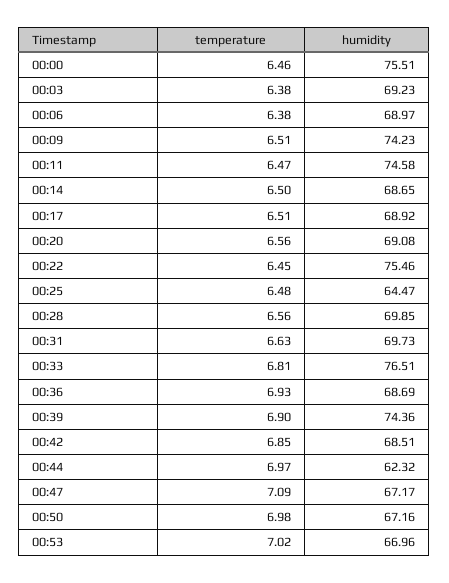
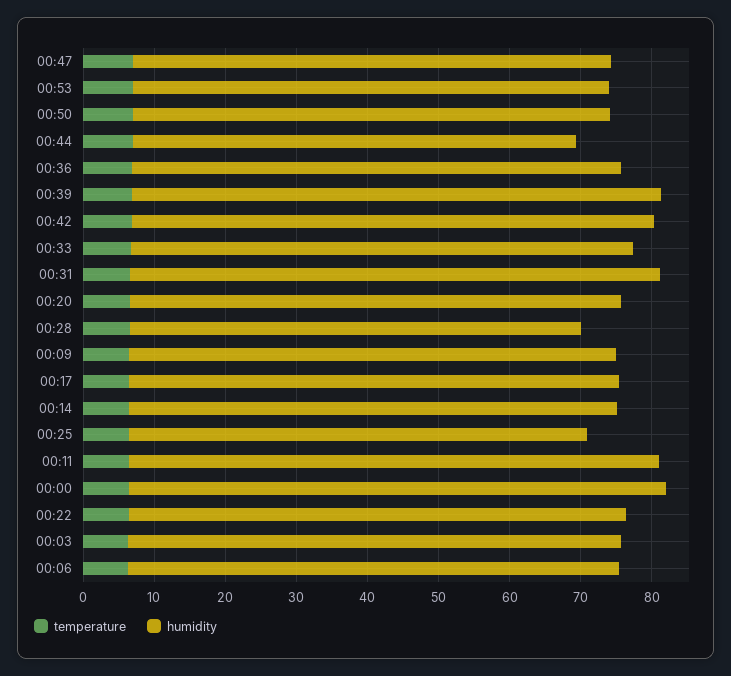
  {
    "temperature": {
      "00:00": 6.46,
      "00:03": 6.38,
      "00:06": 6.38,
      "00:09": 6.51,
      "00:11": 6.47,
      "00:14": 6.5,
      "00:17": 6.51,
      "00:20": 6.56,
      "00:22": 6.45,
      "00:25": 6.48,
      "00:28": 6.56,
      "00:31": 6.63,
      "00:33": 6.81,
      "00:36": 6.93,
      "00:39": 6.9,
      "00:42": 6.85,
      "00:44": 6.97,
      "00:47": 7.09,
      "00:50": 6.98,
      "00:53": 7.02
    },
    "humidity": {
      "00:00": 75.51,
      "00:03": 69.23,
      "00:06": 68.97,
-     "00:09": 74.23,
+     "00:09": 68,
      "00:11": 74.58,
      "00:14": 68.65,
      "00:17": 68.92,
      "00:20": 69.08,
-     "00:22": 75.46,
+     "00:22": 70,
      "00:25": 64.47,
-     "00:28": 69.85,
+     "00:28": 64,
-     "00:31": 69.73,
+     "00:31": 74,
-     "00:33": 76.51,
+     "00:33": 70,
      "00:36": 68.69,
      "00:39": 74.36,
-     "00:42": 68.51,
+     "00:42": 74,
      "00:44": 62.32,
      "00:47": 67.17,
      "00:50": 67.16,
      "00:53": 66.96
    }
  }

